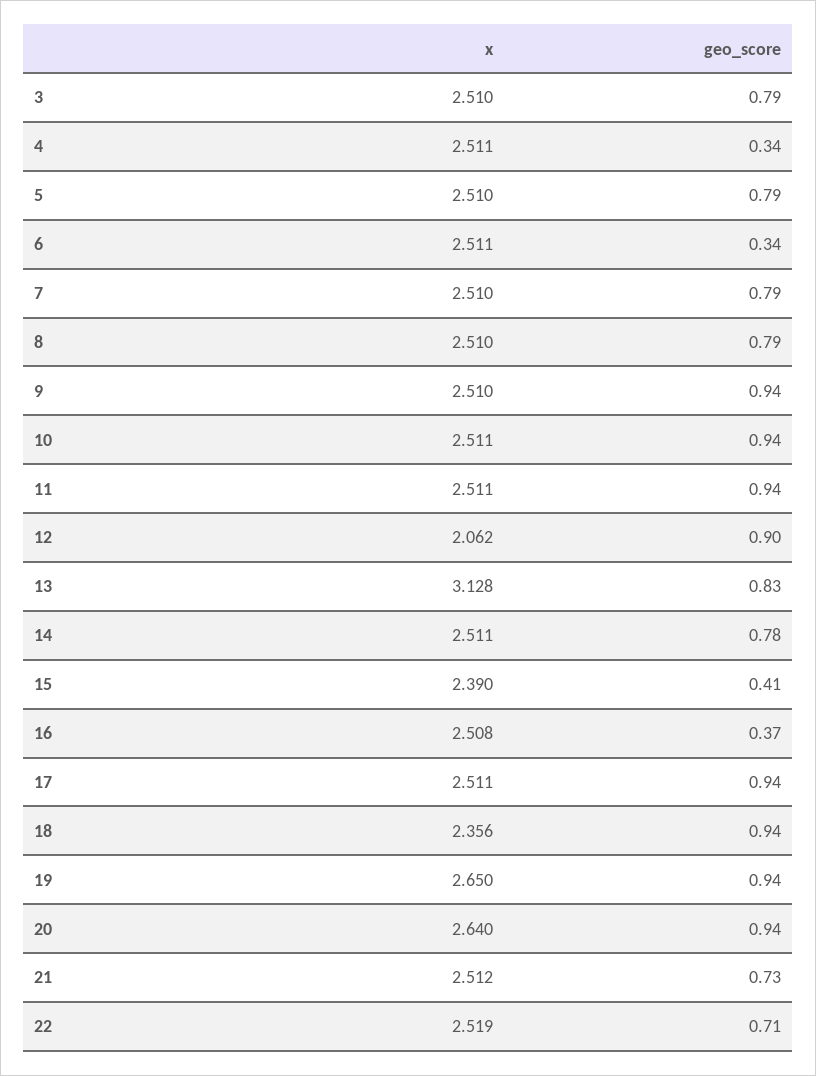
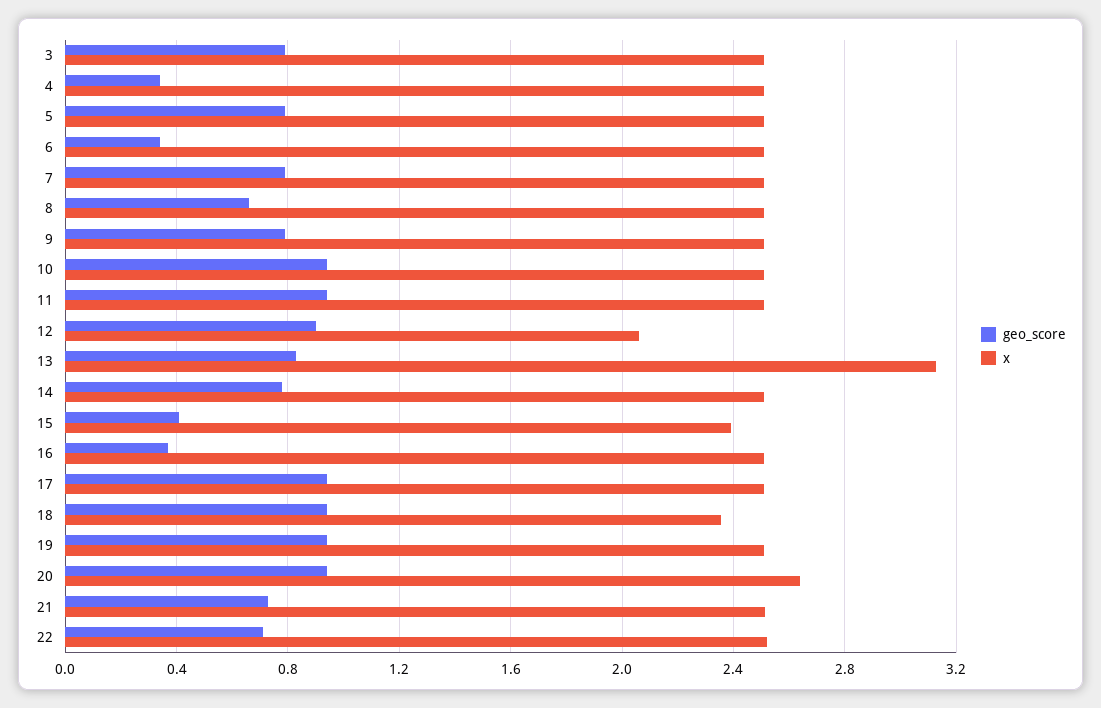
  {
    "x": {
      "3": 2.51,
      "4": 2.511,
      "5": 2.51,
      "6": 2.511,
      "7": 2.51,
      "8": 2.51,
      "9": 2.51,
      "10": 2.511,
      "11": 2.511,
      "12": 2.062,
      "13": 3.128,
      "14": 2.511,
      "15": 2.39,
      "16": 2.508,
      "17": 2.511,
      "18": 2.356,
-     "19": 2.65,
+     "19": 2.5,
      "20": 2.64,
      "21": 2.512,
      "22": 2.519
    },
    "geo_score": {
      "3": 0.79,
      "4": 0.34,
      "5": 0.79,
      "6": 0.34,
      "7": 0.79,
-     "8": 0.79,
+     "8": 0.65,
-     "9": 0.94,
+     "9": 0.8,
      "10": 0.94,
      "11": 0.94,
      "12": 0.9,
      "13": 0.83,
      "14": 0.78,
      "15": 0.41,
      "16": 0.37,
      "17": 0.94,
      "18": 0.94,
      "19": 0.94,
      "20": 0.94,
      "21": 0.73,
      "22": 0.71
    }
  }

